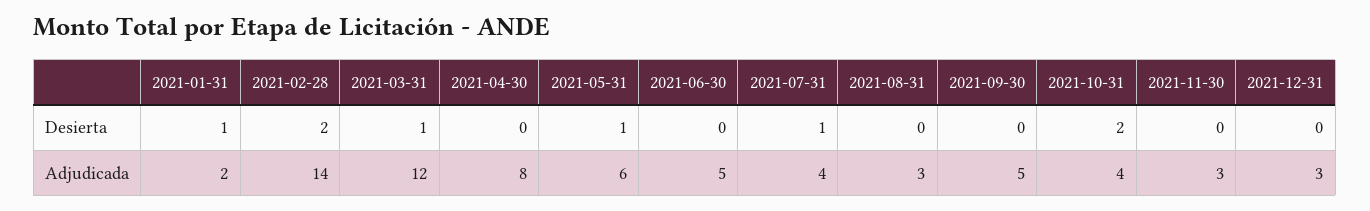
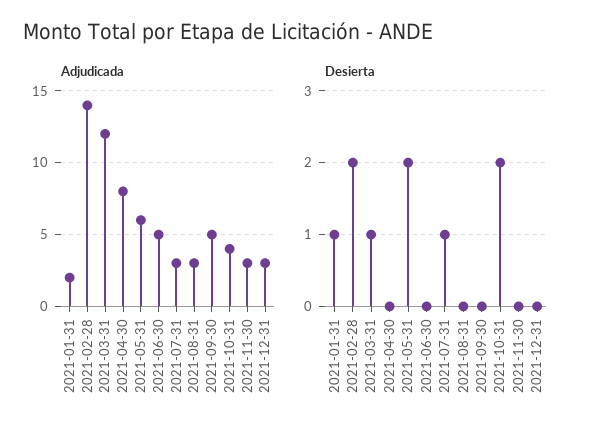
  {
    "Desierta": {
      "2021-01-31": 1,
      "2021-02-28": 2,
      "2021-03-31": 1,
      "2021-04-30": 0,
-     "2021-05-31": 1,
+     "2021-05-31": 2,
      "2021-06-30": 0,
      "2021-07-31": 1,
      "2021-08-31": 0,
      "2021-09-30": 0,
      "2021-10-31": 2,
      "2021-11-30": 0,
      "2021-12-31": 0
    },
    "Adjudicada": {
      "2021-01-31": 2,
      "2021-02-28": 14,
      "2021-03-31": 12,
      "2021-04-30": 8,
      "2021-05-31": 6,
      "2021-06-30": 5,
-     "2021-07-31": 4,
+     "2021-07-31": 3,
      "2021-08-31": 3,
      "2021-09-30": 5,
      "2021-10-31": 4,
      "2021-11-30": 3,
      "2021-12-31": 3
    }
  }

